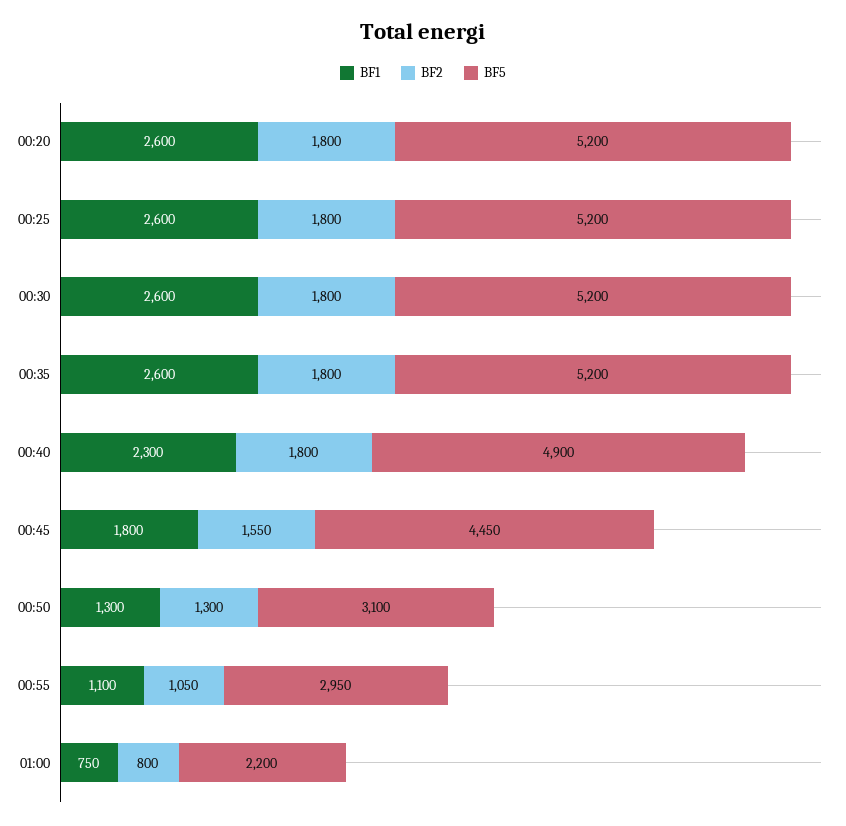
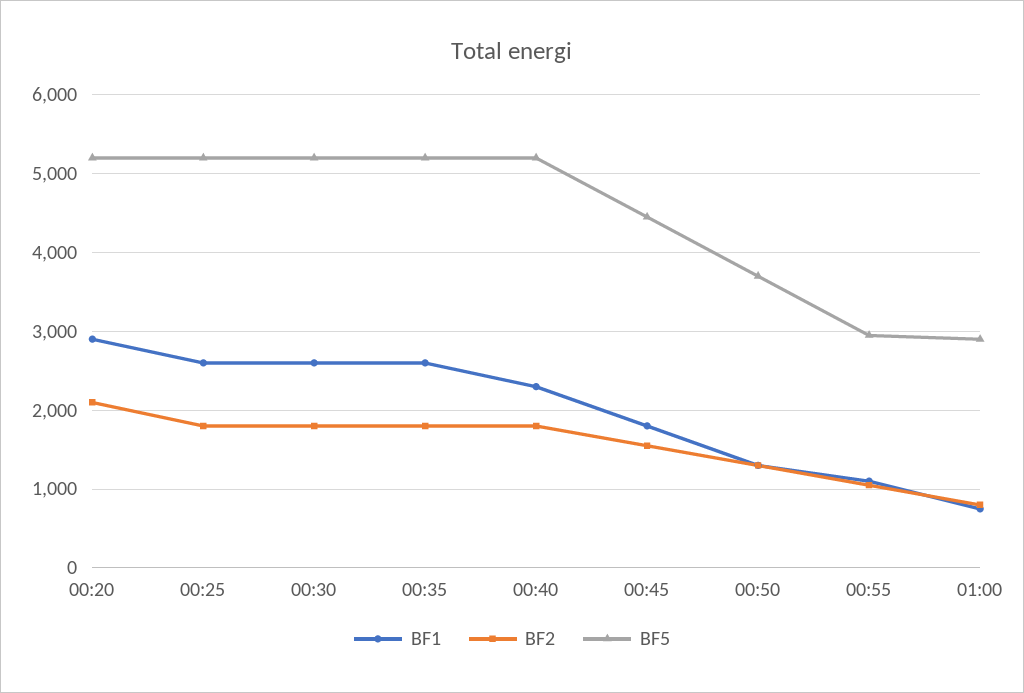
  {
    "BF1": {
-     "00:20": 2600,
+     "00:20": 2900,
      "00:25": 2600,
      "00:30": 2600,
      "00:35": 2600,
      "00:40": 2300,
      "00:45": 1800,
      "00:50": 1300,
      "00:55": 1100,
      "01:00": 750
    },
    "BF2": {
-     "00:20": 1800,
+     "00:20": 2100,
      "00:25": 1800,
      "00:30": 1800,
      "00:35": 1800,
      "00:40": 1800,
      "00:45": 1550,
      "00:50": 1300,
      "00:55": 1050,
      "01:00": 800
    },
    "BF5": {
      "00:20": 5200,
      "00:25": 5200,
      "00:30": 5200,
      "00:35": 5200,
-     "00:40": 4900,
+     "00:40": 5200,
      "00:45": 4450,
-     "00:50": 3100,
+     "00:50": 3700,
      "00:55": 2950,
-     "01:00": 2200
+     "01:00": 2900
    }
  }

